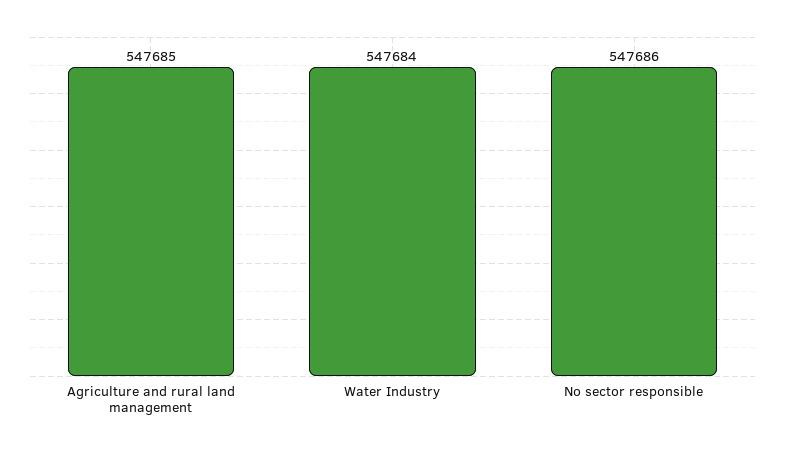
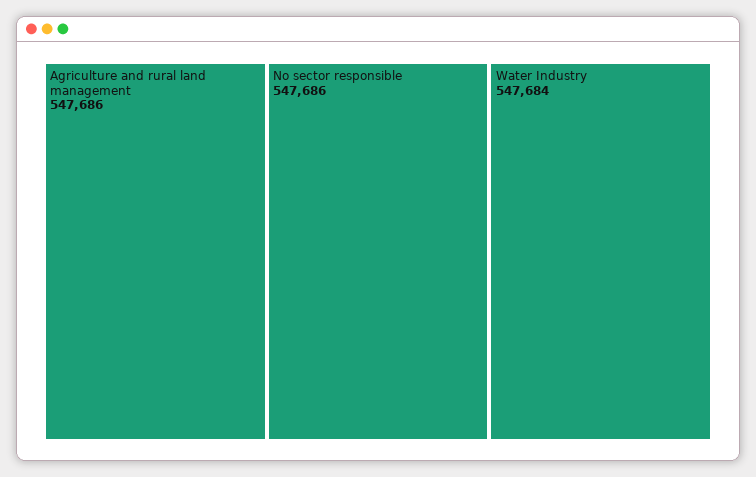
  {
-   "Agriculture and rural land management": 547685,
+   "Agriculture and rural land management": 547686,
    "Water Industry": 547684,
    "No sector responsible": 547686
  }

